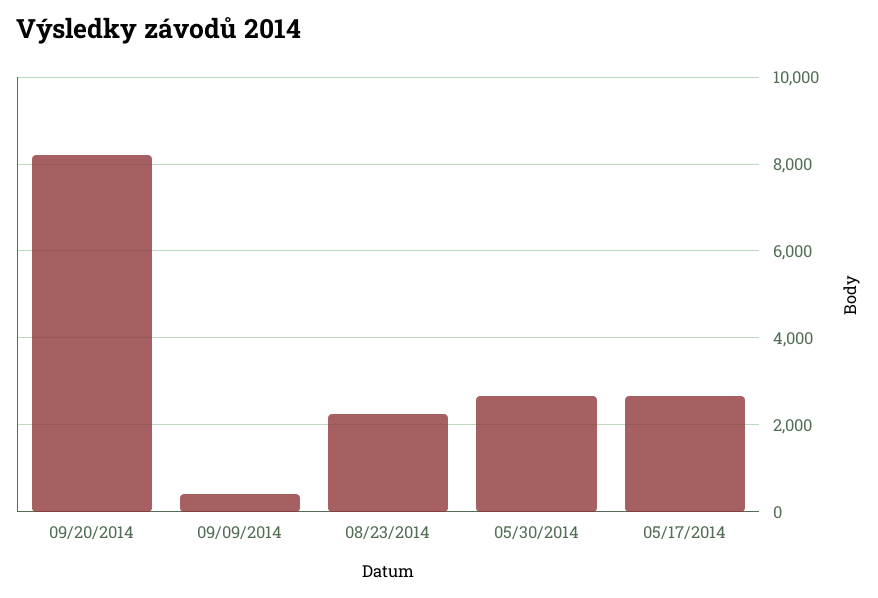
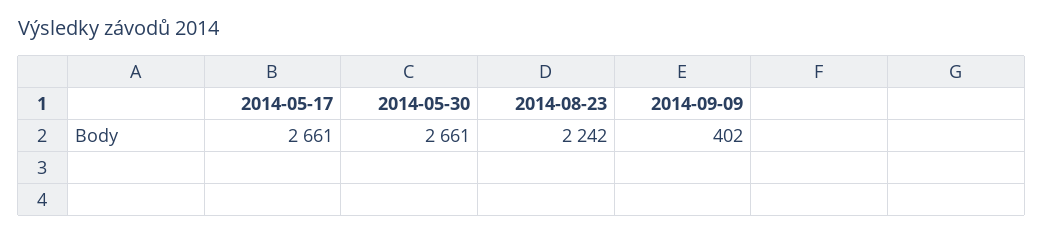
  {
-   "09/20/2014": 8200,
    "09/09/2014": 402,
    "08/23/2014": 2242,
    "05/30/2014": 2661,
    "05/17/2014": 2661
  }

